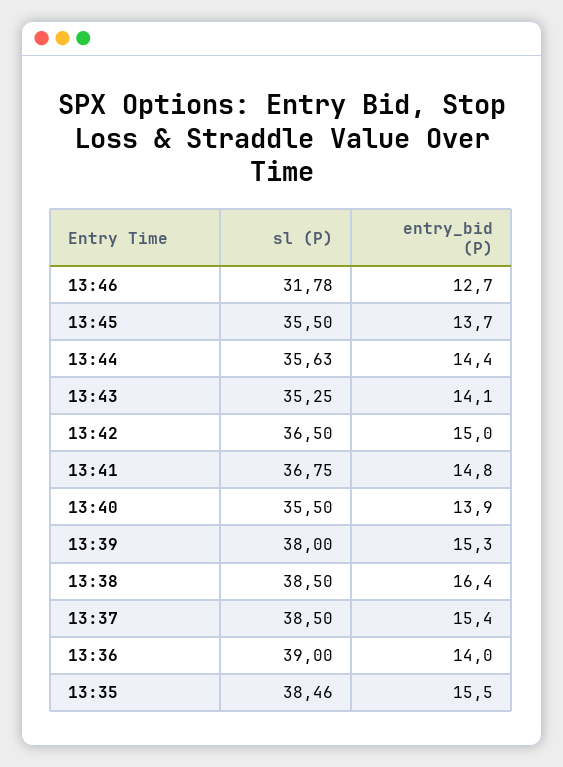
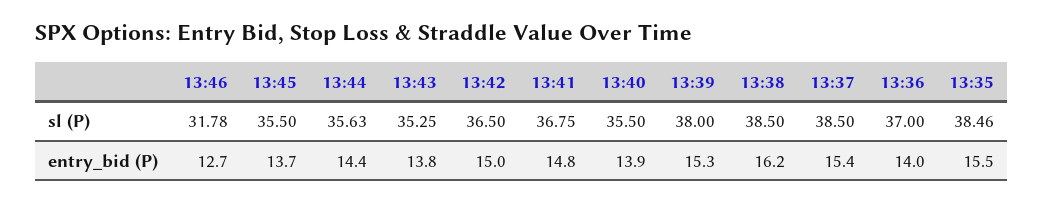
  {
    "sl (P)": {
      "13:46": 31.78,
      "13:45": 35.5,
      "13:44": 35.63,
      "13:43": 35.25,
      "13:42": 36.5,
      "13:41": 36.75,
      "13:40": 35.5,
      "13:39": 38,
      "13:38": 38.5,
      "13:37": 38.5,
-     "13:36": 39,
+     "13:36": 37,
      "13:35": 38.46
    },
    "entry_bid (P)": {
      "13:46": 12.7,
      "13:45": 13.7,
      "13:44": 14.4,
-     "13:43": 14.1,
+     "13:43": 13.8,
      "13:42": 15,
      "13:41": 14.8,
      "13:40": 13.9,
      "13:39": 15.3,
-     "13:38": 16.4,
+     "13:38": 16.2,
      "13:37": 15.4,
      "13:36": 14,
      "13:35": 15.5
    }
  }

